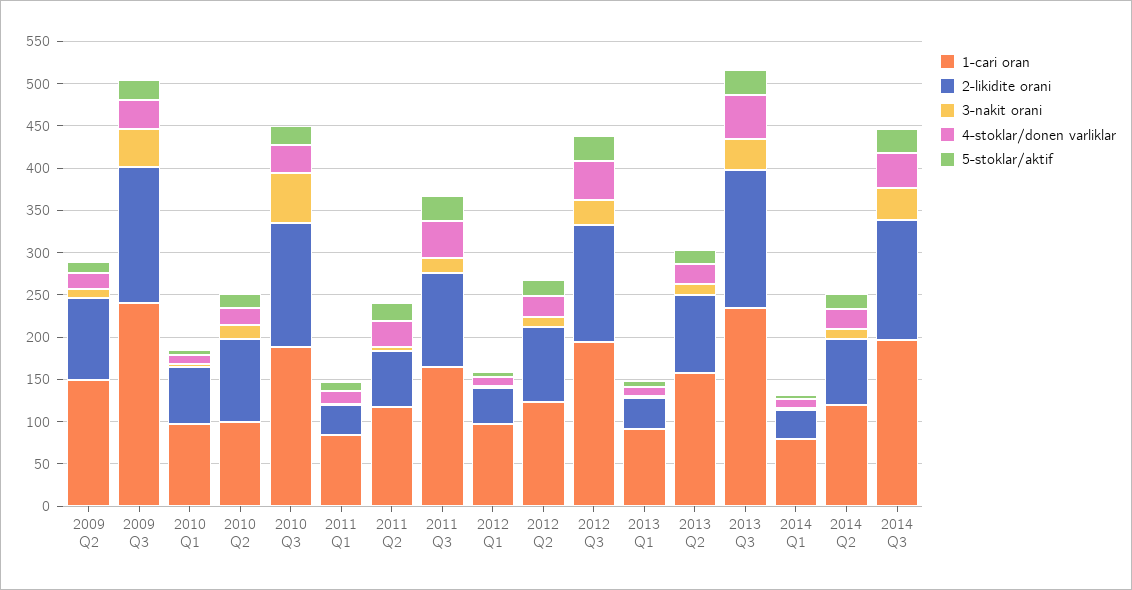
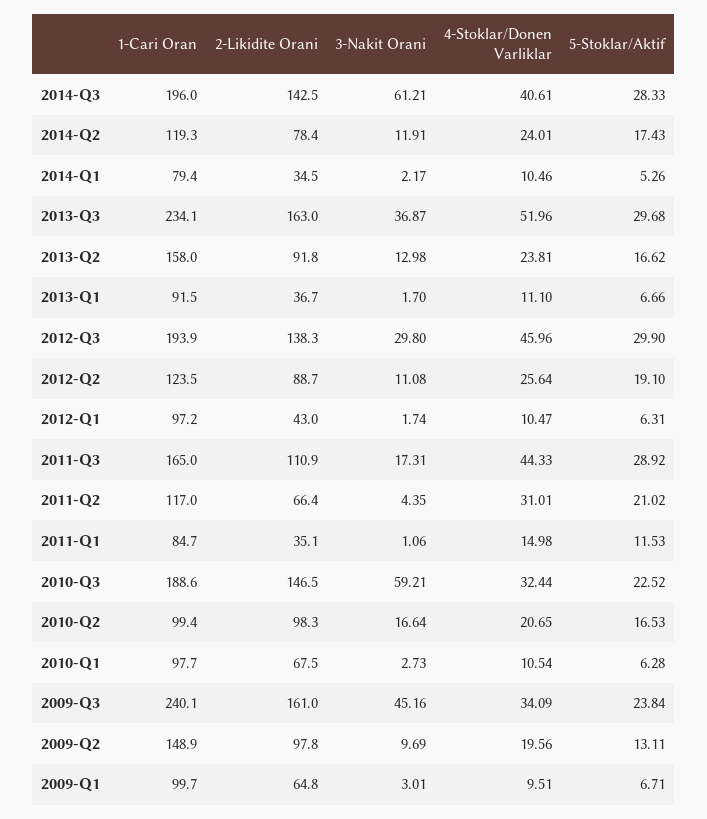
  {
    "1-cari oran": {
      "2009 Q2": 148.9,
      "2009 Q3": 240.1,
      "2010 Q1": 97.7,
      "2010 Q2": 99.4,
      "2010 Q3": 188.6,
      "2011 Q1": 84.7,
      "2011 Q2": 117,
      "2011 Q3": 165,
      "2012 Q1": 97.2,
      "2012 Q2": 123.5,
      "2012 Q3": 193.9,
      "2013 Q1": 91.5,
      "2013 Q2": 158,
      "2013 Q3": 234.1,
      "2014 Q1": 79.4,
      "2014 Q2": 119.3,
-     "2014 Q3": 196
+     "2014 Q3": 196,
+     "2009-Q1": 99.7
    },
    "2-likidite orani": {
      "2009 Q2": 97.8,
      "2009 Q3": 161,
      "2010 Q1": 67.5,
      "2010 Q2": 98.3,
      "2010 Q3": 146.5,
      "2011 Q1": 35.1,
      "2011 Q2": 66.4,
      "2011 Q3": 110.9,
      "2012 Q1": 43,
      "2012 Q2": 88.7,
      "2012 Q3": 138.3,
      "2013 Q1": 36.7,
      "2013 Q2": 91.8,
      "2013 Q3": 163,
      "2014 Q1": 34.5,
      "2014 Q2": 78.4,
-     "2014 Q3": 142.5
+     "2014 Q3": 142.5,
+     "2009-Q1": 64.8
    },
    "3-nakit orani": {
      "2009 Q2": 9.69,
      "2009 Q3": 45.16,
      "2010 Q1": 2.73,
      "2010 Q2": 16.64,
      "2010 Q3": 59.21,
      "2011 Q1": 1.06,
      "2011 Q2": 4.35,
      "2011 Q3": 17.31,
      "2012 Q1": 1.74,
      "2012 Q2": 11.08,
      "2012 Q3": 29.8,
      "2013 Q1": 1.7,
      "2013 Q2": 12.98,
      "2013 Q3": 36.87,
      "2014 Q1": 2.17,
      "2014 Q2": 11.91,
-     "2014 Q3": 40
+     "2014 Q3": 61.21,
+     "2009-Q1": 3.01
    },
    "4-stoklar/donen varliklar": {
      "2009 Q2": 19.56,
      "2009 Q3": 34.09,
      "2010 Q1": 10.54,
      "2010 Q2": 20.65,
      "2010 Q3": 32.44,
      "2011 Q1": 14.98,
      "2011 Q2": 31.01,
      "2011 Q3": 44.33,
      "2012 Q1": 10.47,
      "2012 Q2": 25.64,
      "2012 Q3": 45.96,
      "2013 Q1": 11.1,
      "2013 Q2": 23.81,
      "2013 Q3": 51.96,
      "2014 Q1": 10.46,
      "2014 Q2": 24.01,
-     "2014 Q3": 40.61
+     "2014 Q3": 40.61,
+     "2009-Q1": 9.51
    },
    "5-stoklar/aktif": {
      "2009 Q2": 13.11,
      "2009 Q3": 23.84,
      "2010 Q1": 6.28,
      "2010 Q2": 16.53,
      "2010 Q3": 22.52,
      "2011 Q1": 11.53,
      "2011 Q2": 21.02,
      "2011 Q3": 28.92,
      "2012 Q1": 6.31,
      "2012 Q2": 19.1,
      "2012 Q3": 29.9,
      "2013 Q1": 6.66,
      "2013 Q2": 16.62,
      "2013 Q3": 29.68,
      "2014 Q1": 5.26,
      "2014 Q2": 17.43,
-     "2014 Q3": 28.33
+     "2014 Q3": 28.33,
+     "2009-Q1": 6.71
    }
  }

